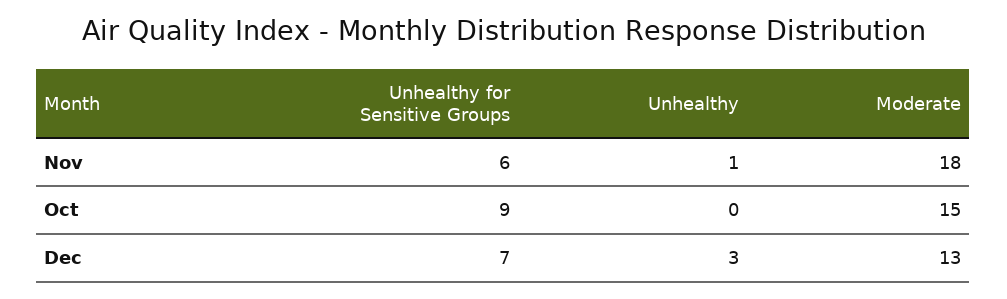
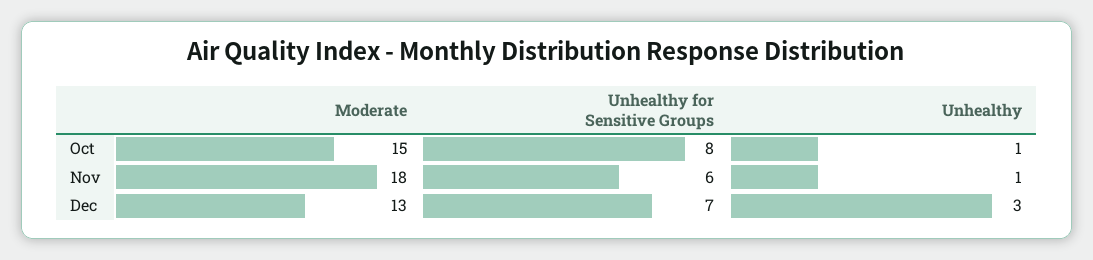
  {
    "Unhealthy for Sensitive Groups": {
      "Nov": 6,
-     "Oct": 9,
+     "Oct": 8,
      "Dec": 7
    },
    "Unhealthy": {
      "Nov": 1,
-     "Oct": 0,
+     "Oct": 1,
      "Dec": 3
    },
    "Moderate": {
      "Nov": 18,
      "Oct": 15,
      "Dec": 13
    }
  }

